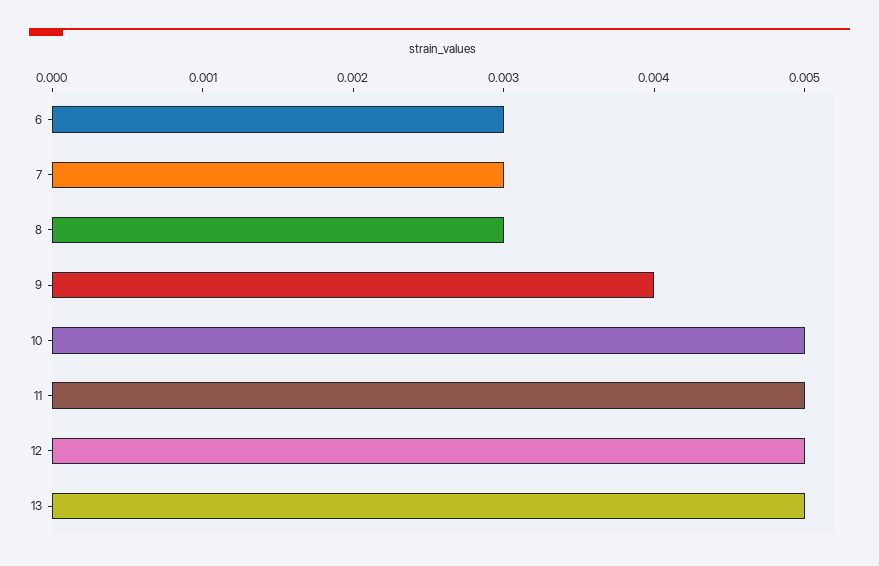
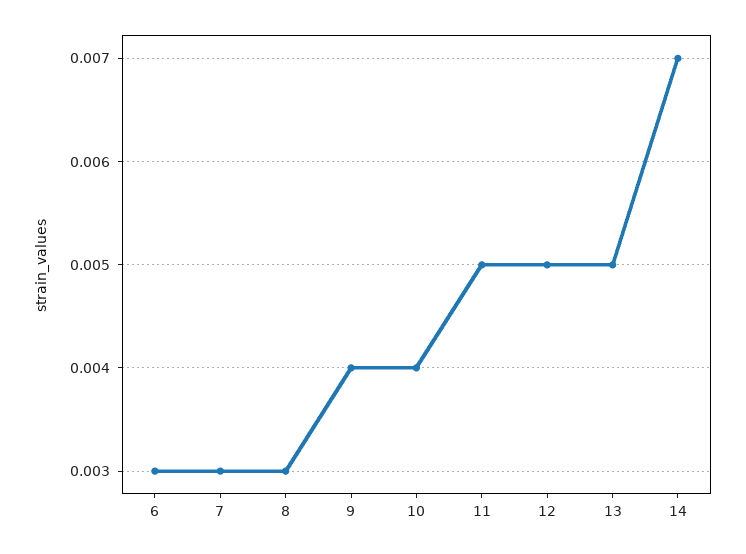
  {
    "6": 0.003,
    "7": 0.003,
    "8": 0.003,
    "9": 0.004,
-   "10": 0.005,
+   "10": 0.004,
    "11": 0.005,
    "12": 0.005,
-   "13": 0.005
+   "13": 0.005,
+   "14": 0.007
  }

